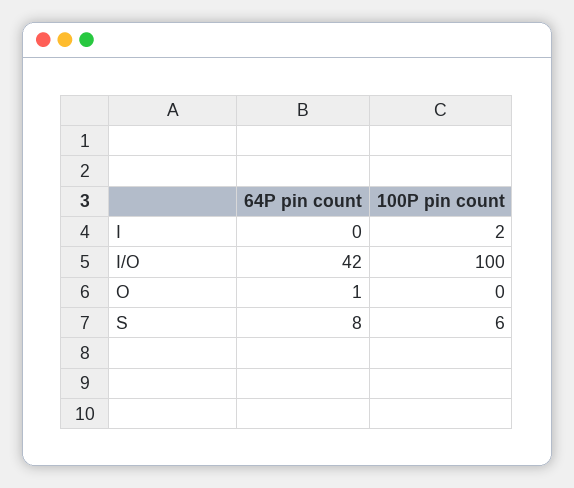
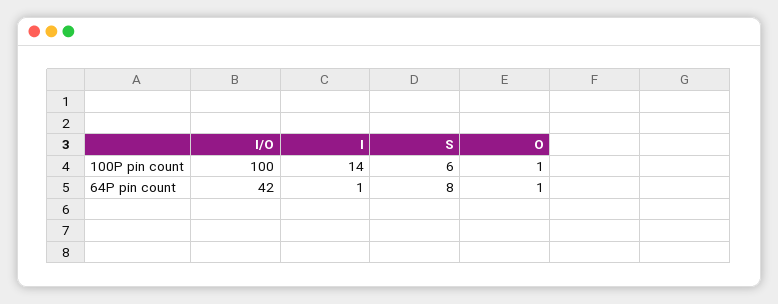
  {
    "64P pin count": {
-     "I": 0,
+     "I": 1,
      "I/O": 42,
      "O": 1,
      "S": 8
    },
    "100P pin count": {
-     "I": 2,
+     "I": 14,
      "I/O": 100,
-     "O": 0,
+     "O": 1,
      "S": 6
    }
  }

